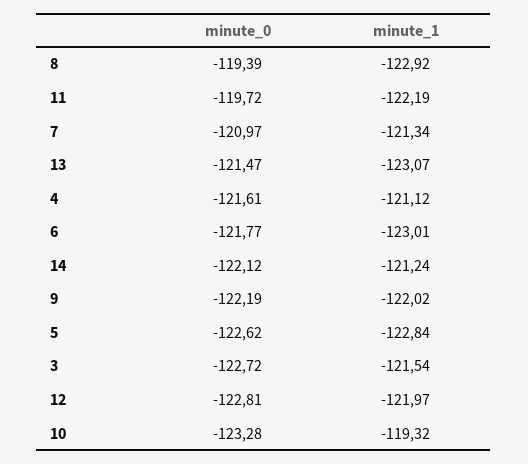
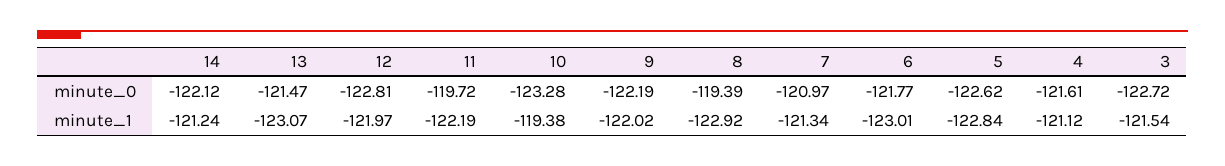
  {
    "minute_0": {
      "8": -119.39,
      "11": -119.72,
      "7": -120.97,
      "13": -121.47,
      "4": -121.61,
      "6": -121.77,
      "14": -122.12,
      "9": -122.19,
      "5": -122.62,
      "3": -122.72,
      "12": -122.81,
      "10": -123.28
    },
    "minute_1": {
      "8": -122.92,
      "11": -122.19,
      "7": -121.34,
      "13": -123.07,
      "4": -121.12,
      "6": -123.01,
      "14": -121.24,
      "9": -122.02,
      "5": -122.84,
      "3": -121.54,
      "12": -121.97,
-     "10": -119.32
+     "10": -119.38
    }
  }

